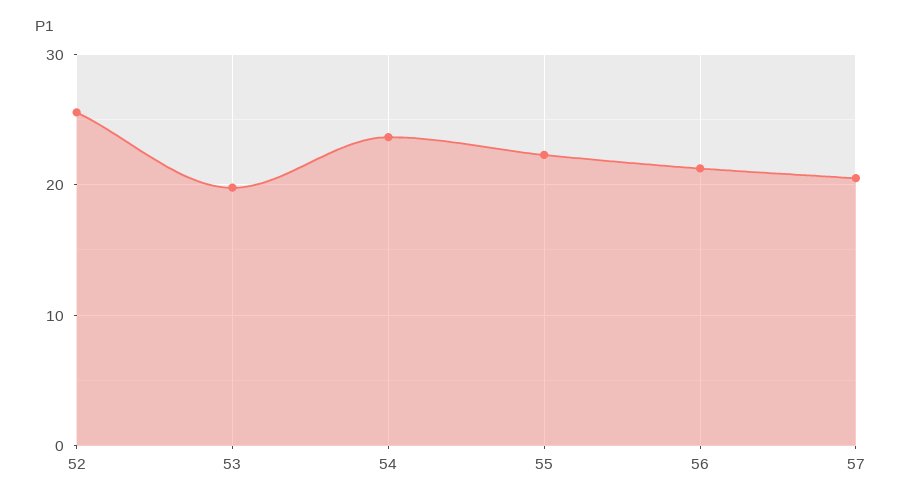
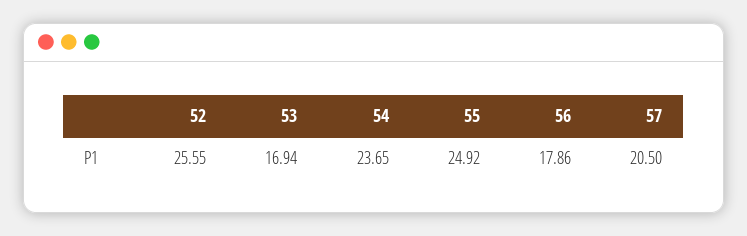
  {
    "52": 25.55,
-   "53": 20,
+   "53": 16.94,
    "54": 23.65,
-   "55": 22,
+   "55": 24.92,
-   "56": 21,
+   "56": 17.86,
    "57": 20.5
  }

